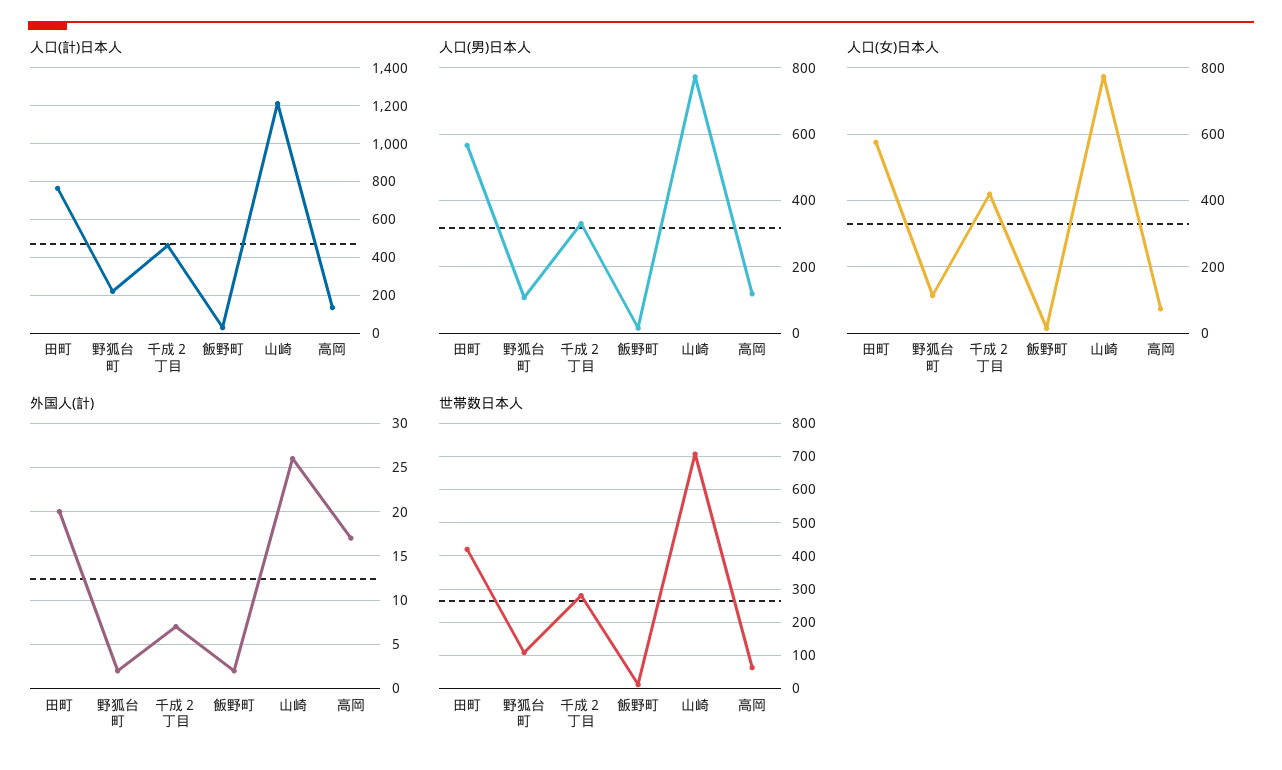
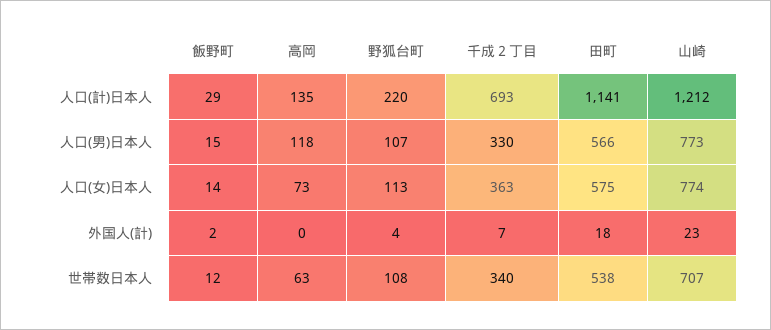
  {
    "人口(計)日本人": {
-     "田町": 750,
+     "田町": 1141,
      "野狐台町": 220,
-     "千成２丁目": 450,
+     "千成２丁目": 693,
      "飯野町": 29,
      "山崎": 1212,
      "高岡": 135
    },
    "人口(男)日本人": {
      "田町": 566,
      "野狐台町": 107,
      "千成２丁目": 330,
      "飯野町": 15,
      "山崎": 773,
      "高岡": 118
    },
    "人口(女)日本人": {
      "田町": 575,
      "野狐台町": 113,
-     "千成２丁目": 420,
+     "千成２丁目": 363,
      "飯野町": 14,
      "山崎": 774,
      "高岡": 73
    },
    "外国人(計)": {
-     "田町": 20,
+     "田町": 18,
-     "野狐台町": 2,
+     "野狐台町": 4,
      "千成２丁目": 7,
      "飯野町": 2,
-     "山崎": 26,
+     "山崎": 23,
-     "高岡": 17
+     "高岡": 0
    },
    "世帯数日本人": {
-     "田町": 420,
+     "田町": 538,
      "野狐台町": 108,
-     "千成２丁目": 280,
+     "千成２丁目": 340,
      "飯野町": 12,
      "山崎": 707,
      "高岡": 63
    }
  }

